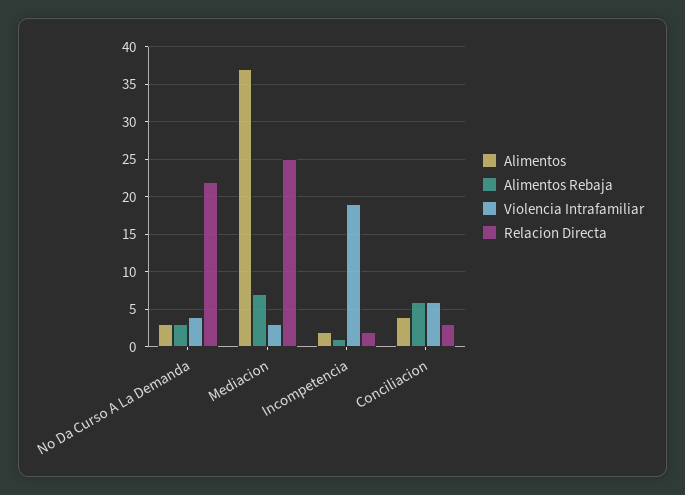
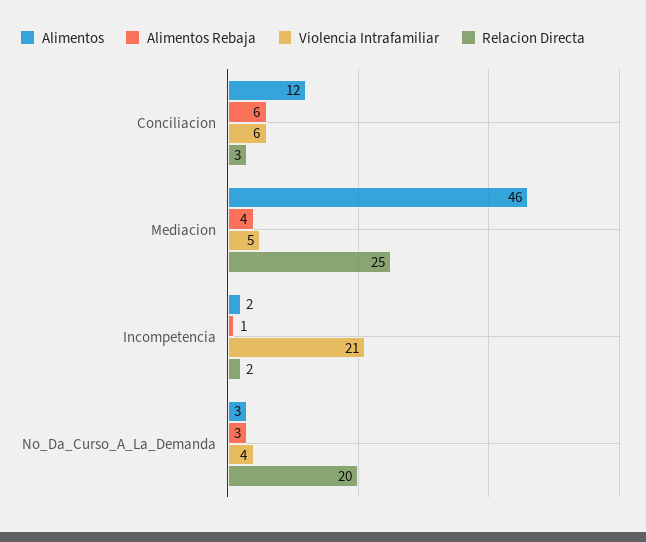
  {
    "Alimentos": {
      "No Da Curso A La Demanda": 3,
-     "Mediacion": 37,
+     "Mediacion": 46,
      "Incompetencia": 2,
-     "Conciliacion": 4
+     "Conciliacion": 12
    },
    "Alimentos Rebaja": {
      "No Da Curso A La Demanda": 3,
-     "Mediacion": 7,
+     "Mediacion": 4,
      "Incompetencia": 1,
      "Conciliacion": 6
    },
    "Violencia Intrafamiliar": {
      "No Da Curso A La Demanda": 4,
-     "Mediacion": 3,
+     "Mediacion": 5,
-     "Incompetencia": 19,
+     "Incompetencia": 21,
      "Conciliacion": 6
    },
    "Relacion Directa": {
-     "No Da Curso A La Demanda": 22,
+     "No Da Curso A La Demanda": 20,
      "Mediacion": 25,
      "Incompetencia": 2,
      "Conciliacion": 3
    }
  }

